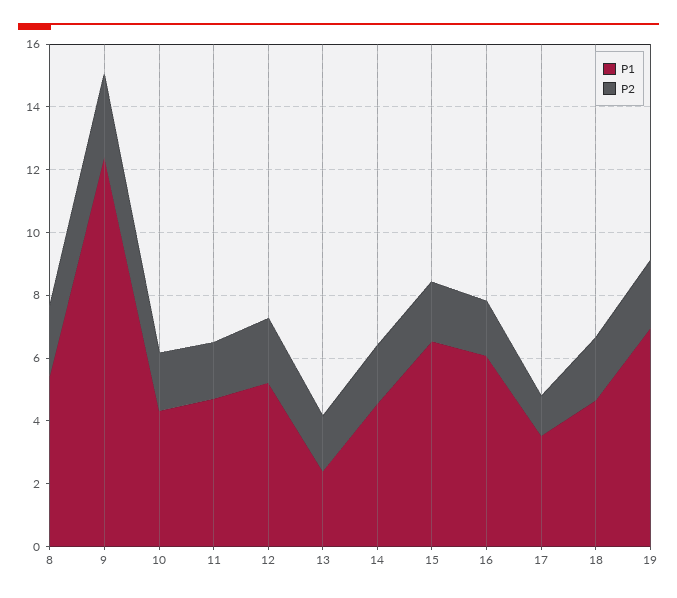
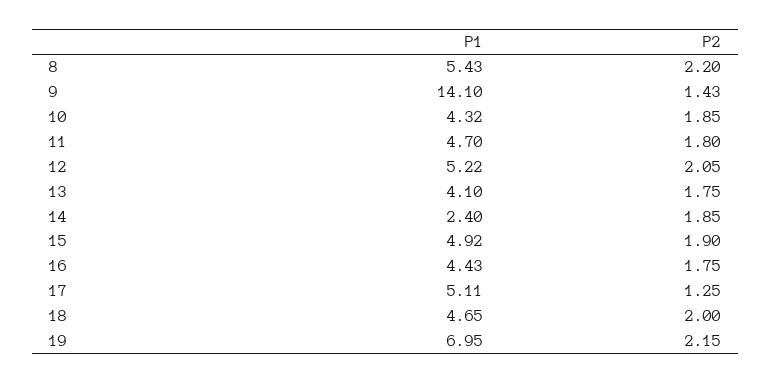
  {
    "P1": {
      "8": 5.43,
-     "9": 12.5,
+     "9": 14.1,
      "10": 4.32,
      "11": 4.7,
      "12": 5.22,
-     "13": 2.5,
+     "13": 4.1,
-     "14": 4.5,
+     "14": 2.4,
-     "15": 6.5,
+     "15": 4.92,
-     "16": 6,
+     "16": 4.43,
-     "17": 3.5,
+     "17": 5.11,
      "18": 4.65,
      "19": 6.95
    },
    "P2": {
      "8": 2.2,
-     "9": 2.5,
+     "9": 1.43,
      "10": 1.85,
      "11": 1.8,
      "12": 2.05,
      "13": 1.75,
      "14": 1.85,
      "15": 1.9,
      "16": 1.75,
      "17": 1.25,
      "18": 2,
      "19": 2.15
    }
  }

